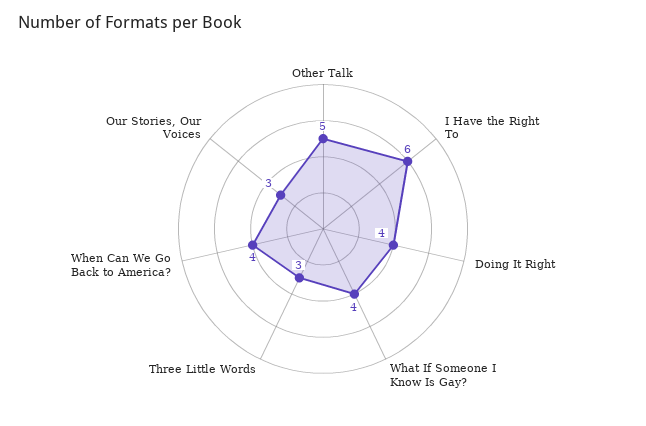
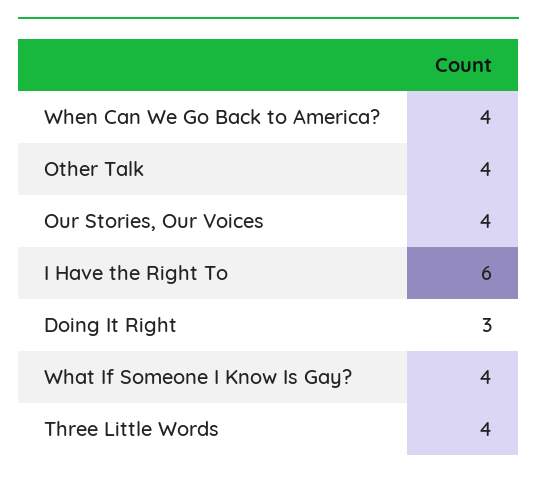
  {
-   "Other Talk": 5,
+   "Other Talk": 4,
    "I Have the Right To": 6,
-   "Doing It Right": 4,
+   "Doing It Right": 3,
    "What If Someone I Know Is Gay?": 4,
-   "Three Little Words": 3,
+   "Three Little Words": 4,
    "When Can We Go Back to America?": 4,
-   "Our Stories, Our Voices": 3
+   "Our Stories, Our Voices": 4
  }

